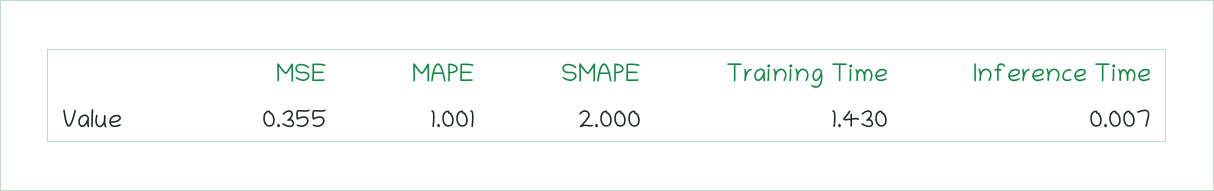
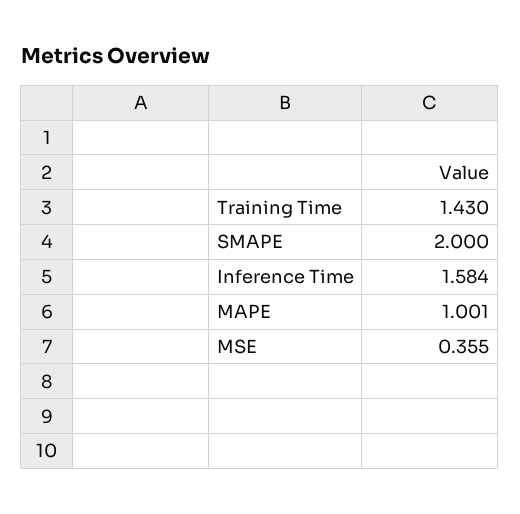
  {
    "MSE": 0.355,
    "MAPE": 1.001,
    "SMAPE": 2,
    "Training Time": 1.43,
-   "Inference Time": 0.007
+   "Inference Time": 1.584
  }

